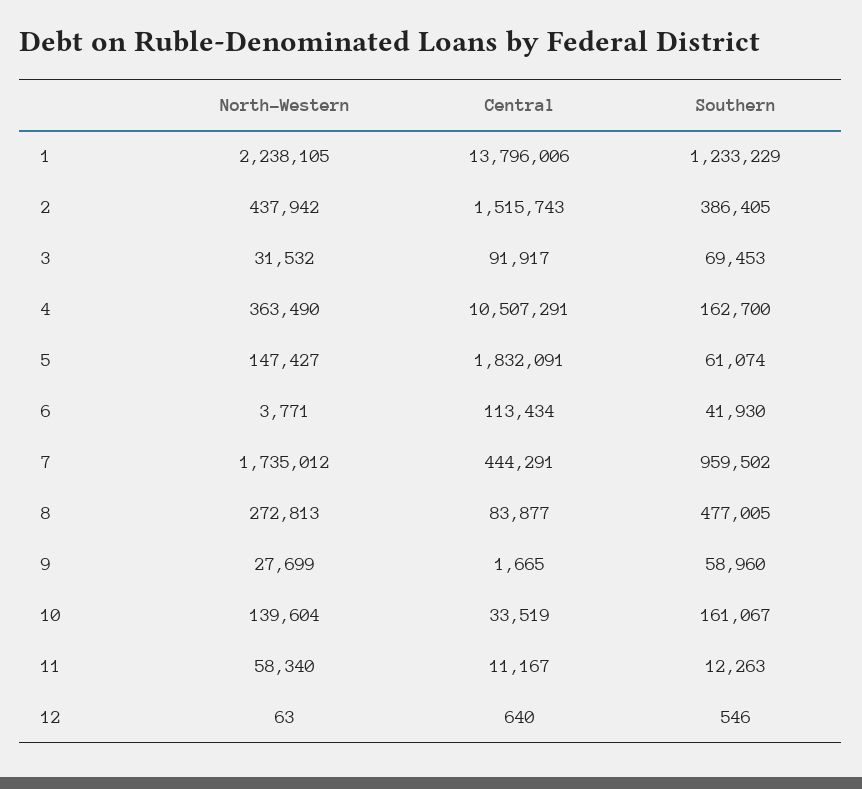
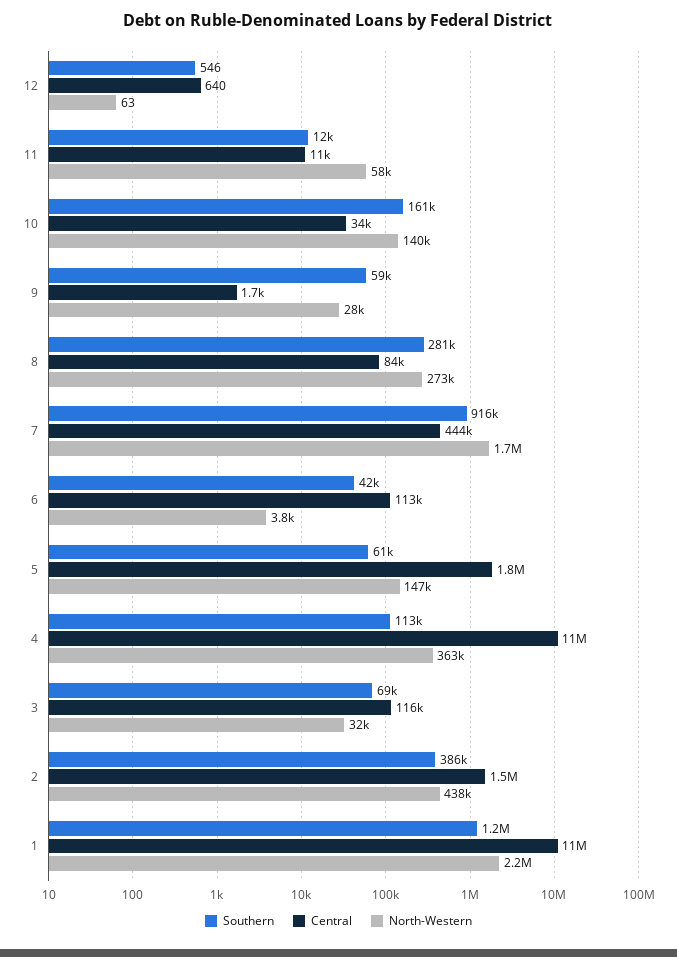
  {
    "North-Western": {
      "1": 2238105,
      "2": 437942,
      "3": 31532,
      "4": 363490,
      "5": 147427,
      "6": 3771,
      "7": 1735012,
      "8": 272813,
      "9": 27699,
      "10": 139604,
      "11": 58340,
      "12": 63
    },
    "Central": {
-     "1": 13796006,
+     "1": 11000000,
      "2": 1515743,
-     "3": 91917,
+     "3": 116000,
      "4": 10507291,
      "5": 1832091,
      "6": 113434,
      "7": 444291,
      "8": 83877,
      "9": 1665,
      "10": 33519,
      "11": 11167,
      "12": 640
    },
    "Southern": {
      "1": 1233229,
      "2": 386405,
      "3": 69453,
-     "4": 162700,
+     "4": 113000,
      "5": 61074,
      "6": 41930,
-     "7": 959502,
+     "7": 916000,
-     "8": 477005,
+     "8": 281000,
      "9": 58960,
      "10": 161067,
      "11": 12263,
      "12": 546
    }
  }

